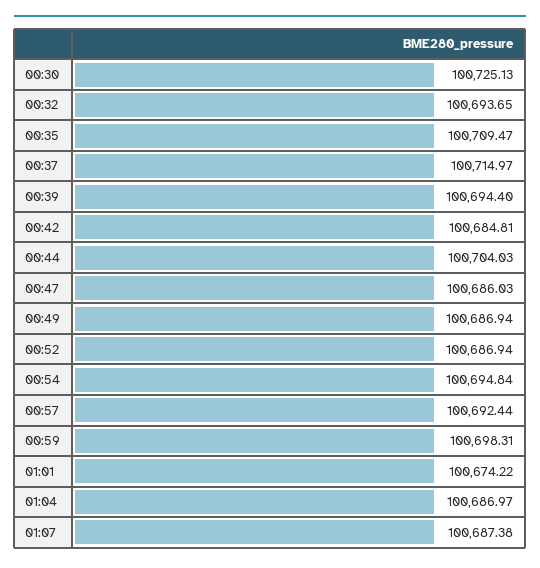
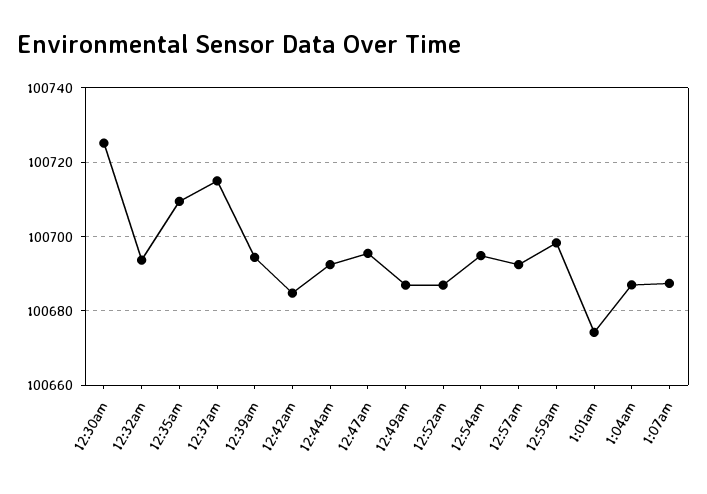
  {
    "00:30": 100725.13,
    "00:32": 100693.65,
    "00:35": 100709.47,
    "00:37": 100714.97,
    "00:39": 100694.4,
    "00:42": 100684.81,
-   "00:44": 100704.03,
+   "00:44": 100692,
-   "00:47": 100686.03,
+   "00:47": 100696,
    "00:49": 100686.94,
    "00:52": 100686.94,
    "00:54": 100694.84,
    "00:57": 100692.44,
    "00:59": 100698.31,
    "01:01": 100674.22,
    "01:04": 100686.97,
    "01:07": 100687.38
  }

